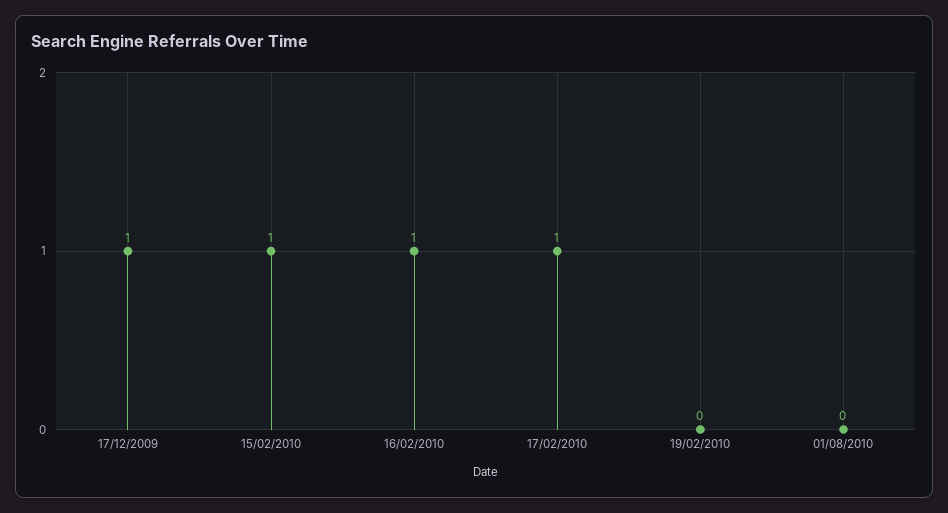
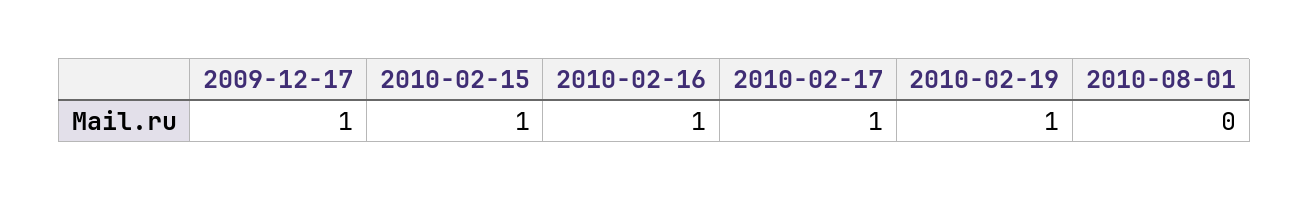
  {
    "17/12/2009": 1,
    "15/02/2010": 1,
    "16/02/2010": 1,
    "17/02/2010": 1,
-   "19/02/2010": 0,
+   "19/02/2010": 1,
    "01/08/2010": 0
  }

